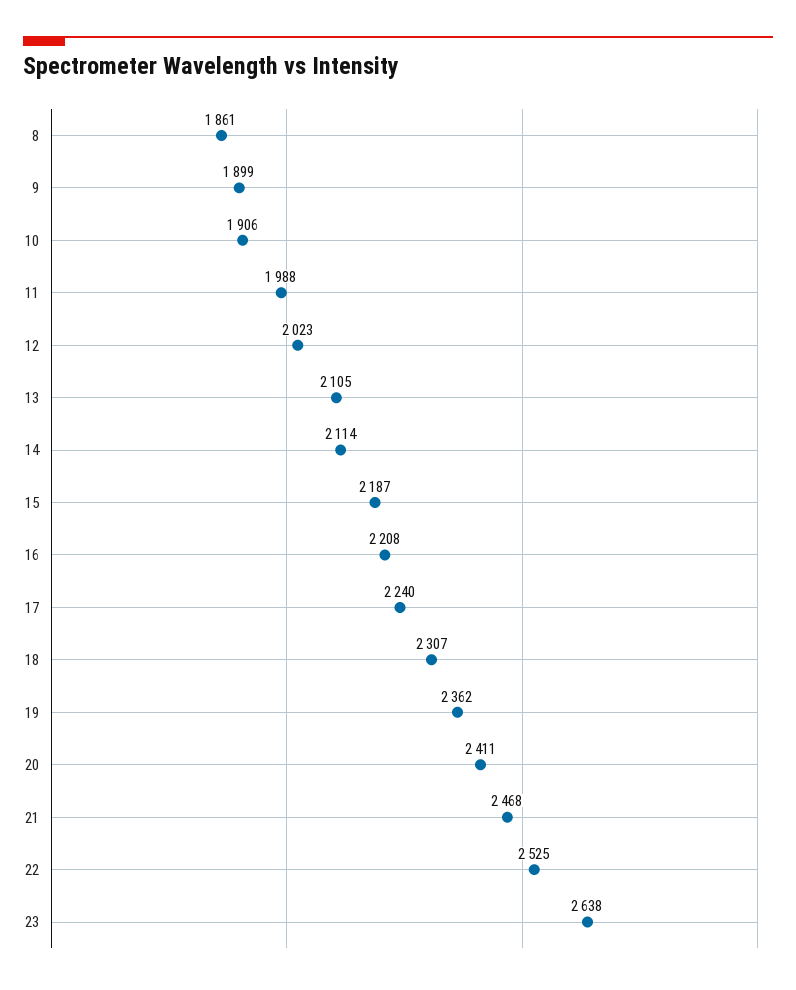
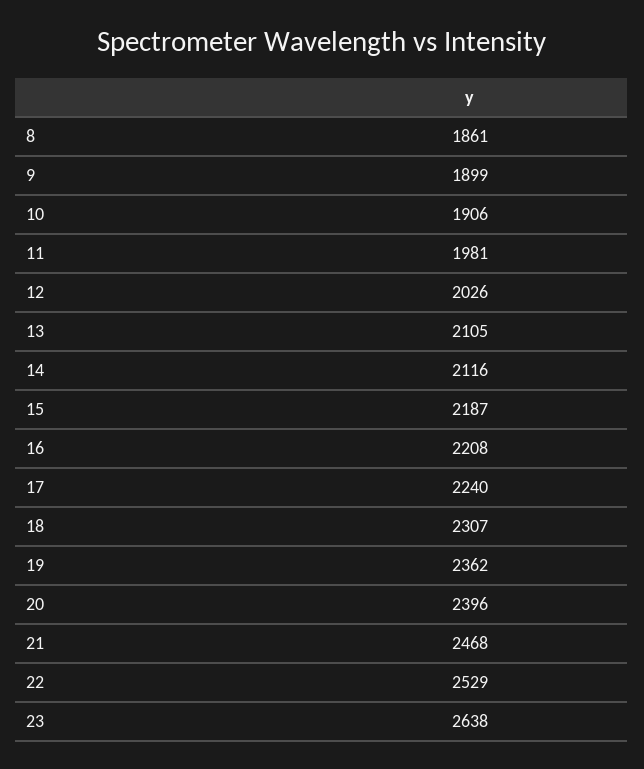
  {
    "8": 1861,
    "9": 1899,
    "10": 1906,
-   "11": 1988,
+   "11": 1981,
-   "12": 2023,
+   "12": 2026,
    "13": 2105,
-   "14": 2114,
+   "14": 2116,
    "15": 2187,
    "16": 2208,
    "17": 2240,
    "18": 2307,
    "19": 2362,
-   "20": 2411,
+   "20": 2396,
    "21": 2468,
-   "22": 2525,
+   "22": 2529,
    "23": 2638
  }

